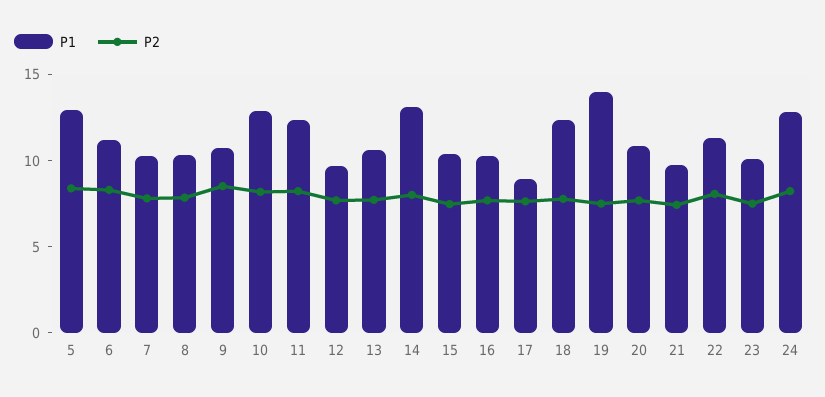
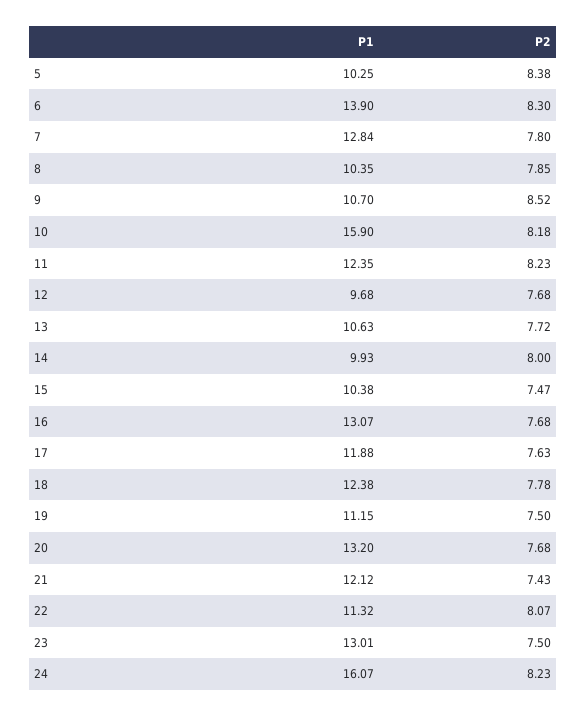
  {
    "P1": {
-     "5": 13,
+     "5": 10.25,
-     "6": 11,
+     "6": 13.9,
-     "7": 10,
+     "7": 12.84,
      "8": 10.35,
      "9": 10.7,
-     "10": 13,
+     "10": 15.9,
      "11": 12.35,
      "12": 9.68,
      "13": 10.63,
-     "14": 13,
+     "14": 9.93,
      "15": 10.38,
-     "16": 10,
+     "16": 13.07,
-     "17": 9,
+     "17": 11.88,
      "18": 12.38,
-     "19": 14,
+     "19": 11.15,
-     "20": 11,
+     "20": 13.2,
-     "21": 10,
+     "21": 12.12,
      "22": 11.32,
-     "23": 10,
+     "23": 13.01,
-     "24": 13
+     "24": 16.07
    },
    "P2": {
      "5": 8.38,
      "6": 8.3,
      "7": 7.8,
      "8": 7.85,
      "9": 8.52,
      "10": 8.18,
      "11": 8.23,
      "12": 7.68,
      "13": 7.72,
      "14": 8,
      "15": 7.47,
      "16": 7.68,
      "17": 7.63,
      "18": 7.78,
      "19": 7.5,
      "20": 7.68,
      "21": 7.43,
      "22": 8.07,
      "23": 7.5,
      "24": 8.23
    }
  }

